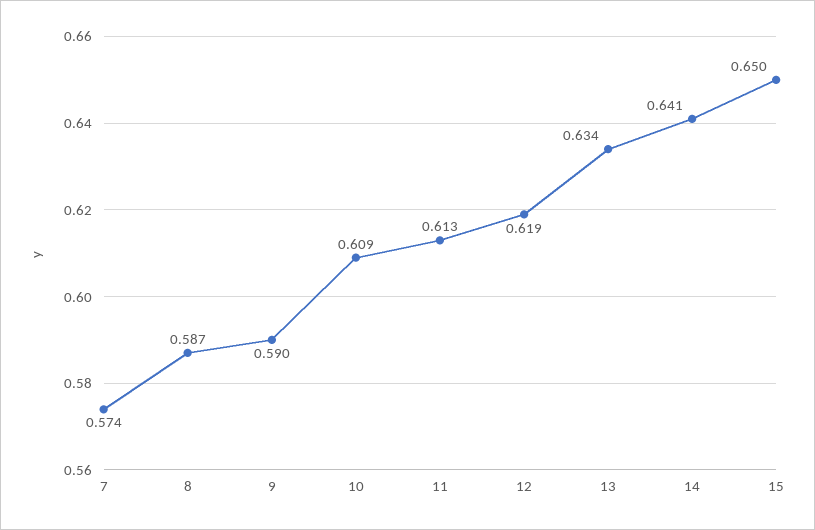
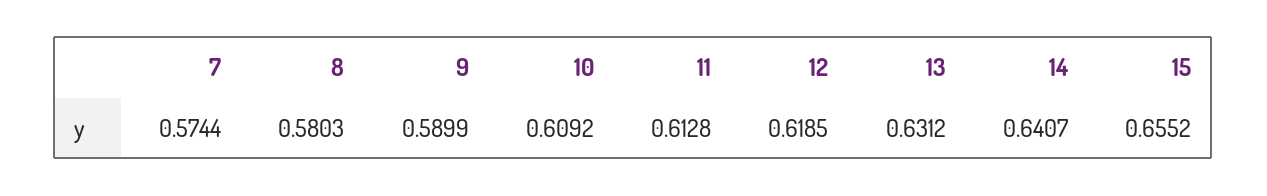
  {
    "7": 0.5744,
-   "8": 0.587,
+   "8": 0.5803,
    "9": 0.5899,
    "10": 0.6092,
    "11": 0.6128,
    "12": 0.6185,
-   "13": 0.634,
+   "13": 0.6312,
    "14": 0.6407,
-   "15": 0.65
+   "15": 0.6552
  }

